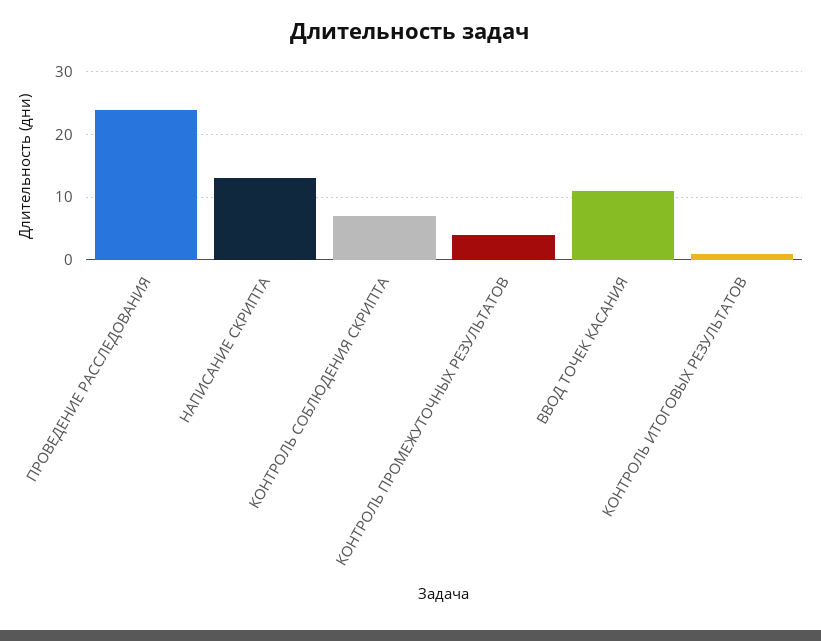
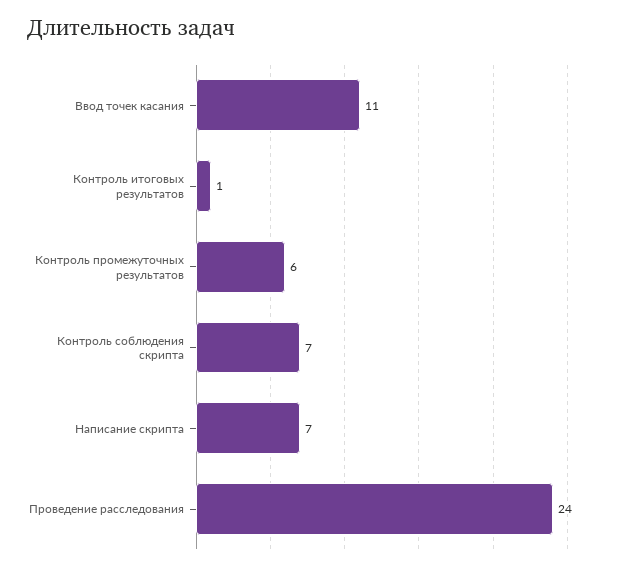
  {
    "ПРОВЕДЕНИЕ РАССЛЕДОВАНИЯ": 24,
-   "НАПИСАНИЕ СКРИПТА": 13,
+   "НАПИСАНИЕ СКРИПТА": 7,
    "КОНТРОЛЬ СОБЛЮДЕНИЯ СКРИПТА": 7,
-   "КОНТРОЛЬ ПРОМЕЖУТОЧНЫХ РЕЗУЛЬТАТОВ": 4,
+   "КОНТРОЛЬ ПРОМЕЖУТОЧНЫХ РЕЗУЛЬТАТОВ": 6,
    "ВВОД ТОЧЕК КАСАНИЯ": 11,
    "КОНТРОЛЬ ИТОГОВЫХ РЕЗУЛЬТАТОВ": 1
  }

